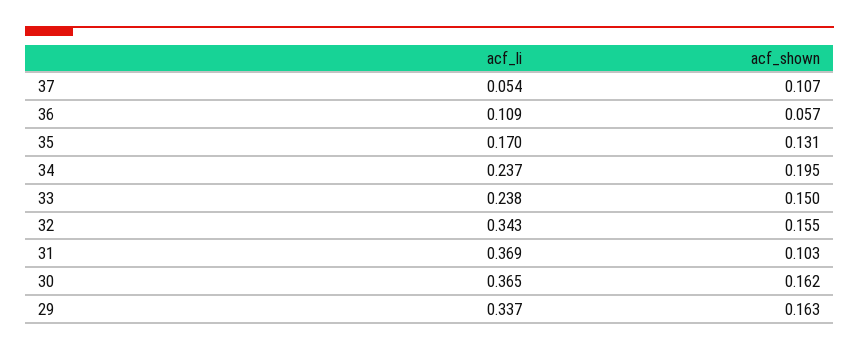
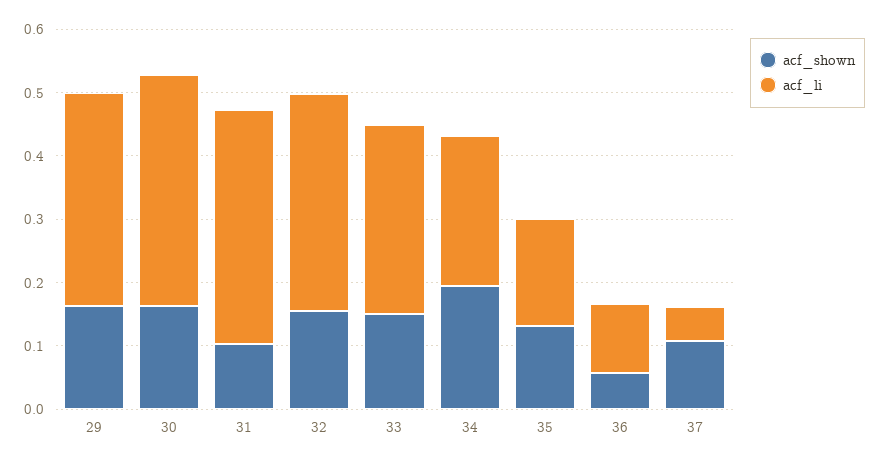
  {
    "acf_li": {
      "37": 0.054,
      "36": 0.109,
      "35": 0.17,
      "34": 0.237,
-     "33": 0.238,
+     "33": 0.3,
      "32": 0.343,
      "31": 0.369,
      "30": 0.365,
      "29": 0.337
    },
    "acf_shown": {
      "37": 0.107,
      "36": 0.057,
      "35": 0.131,
      "34": 0.195,
      "33": 0.15,
      "32": 0.155,
      "31": 0.103,
      "30": 0.162,
      "29": 0.163
    }
  }

